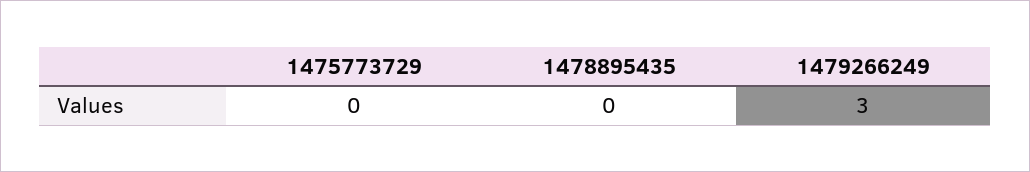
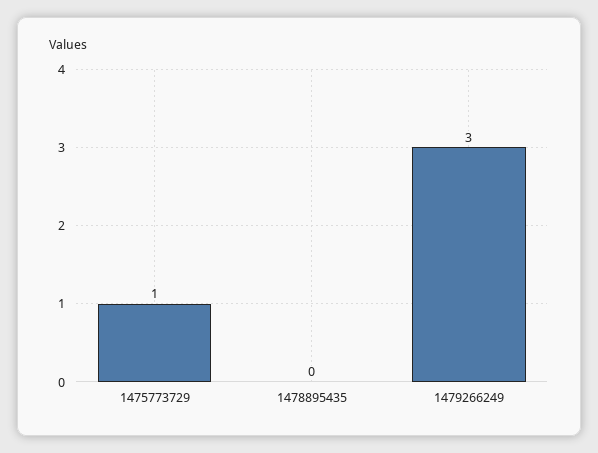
  {
-   "1475773729": 0,
+   "1475773729": 1,
    "1478895435": 0,
    "1479266249": 3
  }

